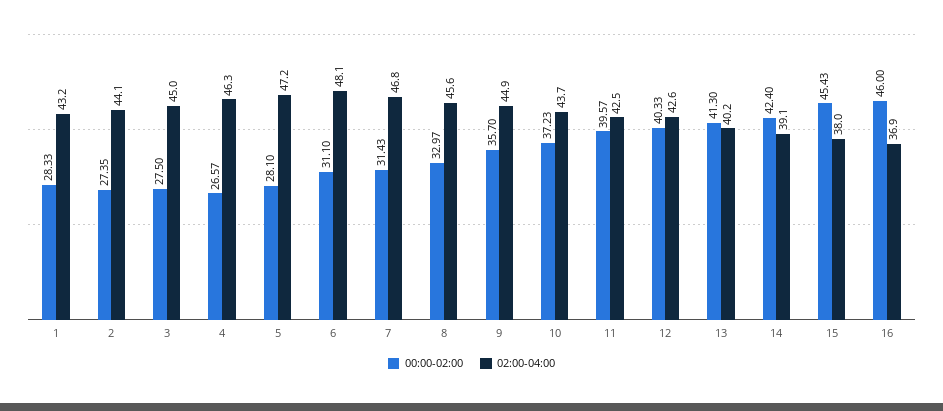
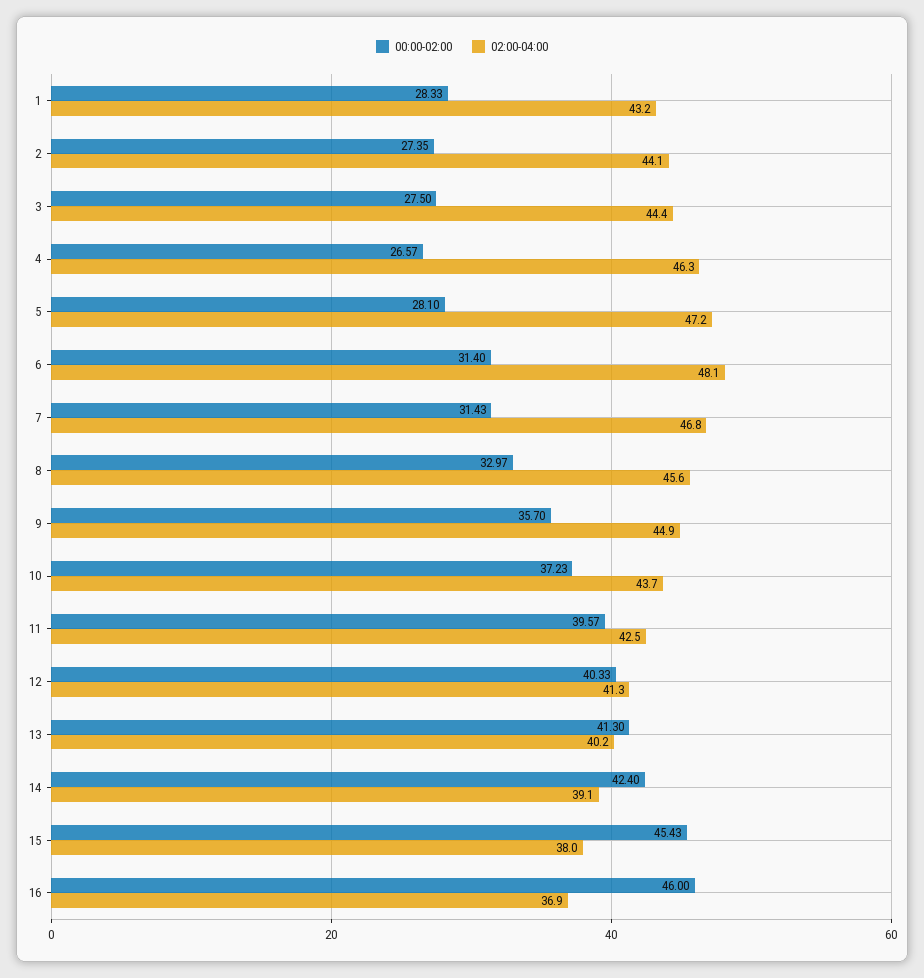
  {
    "00:00-02:00": {
      "1": 28.33,
      "2": 27.35,
      "3": 27.5,
      "4": 26.57,
      "5": 28.1,
-     "6": 31.1,
+     "6": 31.4,
      "7": 31.43,
      "8": 32.97,
      "9": 35.7,
      "10": 37.23,
      "11": 39.57,
      "12": 40.33,
      "13": 41.3,
      "14": 42.4,
      "15": 45.43,
      "16": 46
    },
    "02:00-04:00": {
      "1": 43.2,
      "2": 44.1,
-     "3": 45,
+     "3": 44.4,
      "4": 46.3,
      "5": 47.2,
      "6": 48.1,
      "7": 46.8,
      "8": 45.6,
      "9": 44.9,
      "10": 43.7,
      "11": 42.5,
-     "12": 42.6,
+     "12": 41.3,
      "13": 40.2,
      "14": 39.1,
      "15": 38,
      "16": 36.9
    }
  }

